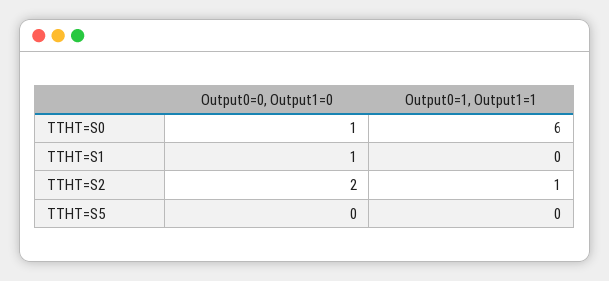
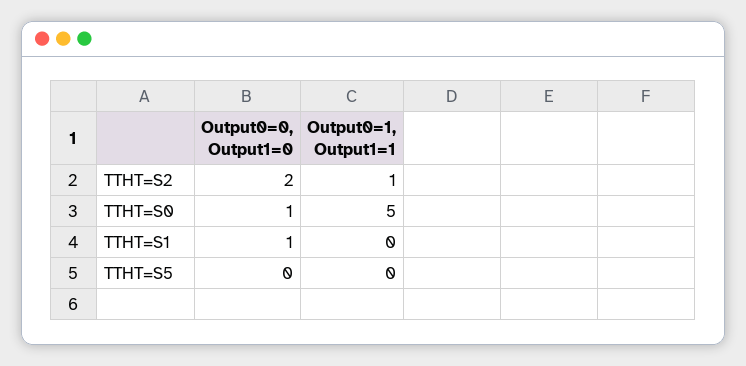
  {
    "Output0=0, Output1=0": {
      "TTHT=S0": 1,
      "TTHT=S1": 1,
      "TTHT=S2": 2,
      "TTHT=S5": 0
    },
    "Output0=1, Output1=1": {
-     "TTHT=S0": 6,
+     "TTHT=S0": 5,
      "TTHT=S1": 0,
      "TTHT=S2": 1,
      "TTHT=S5": 0
    }
  }

